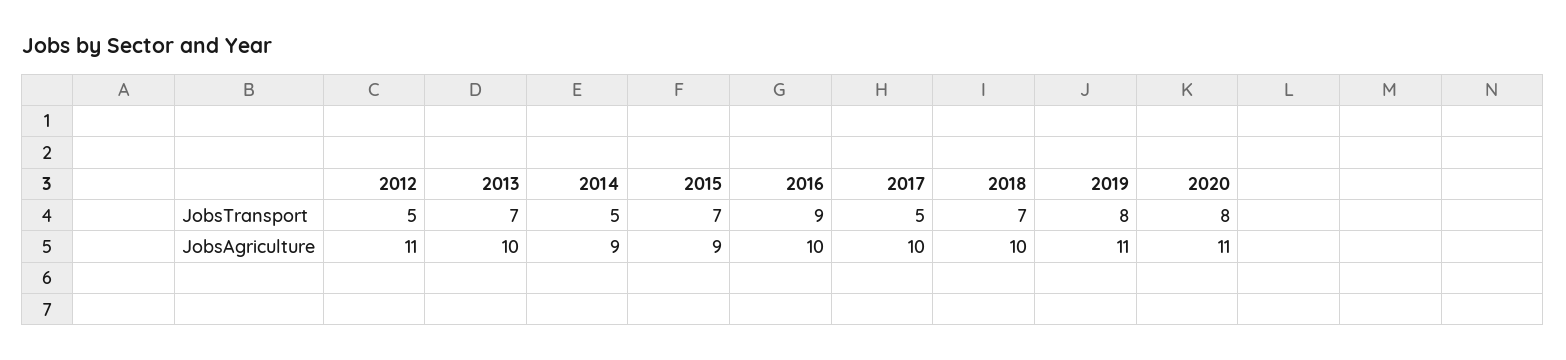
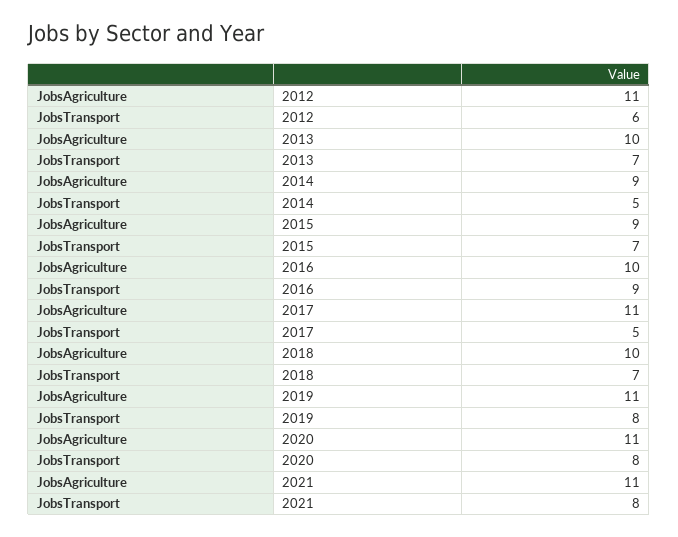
  {
    "2012": {
-     "JobsTransport": 5,
+     "JobsTransport": 6,
      "JobsAgriculture": 11
    },
    "2013": {
      "JobsTransport": 7,
      "JobsAgriculture": 10
    },
    "2014": {
      "JobsTransport": 5,
      "JobsAgriculture": 9
    },
    "2015": {
      "JobsTransport": 7,
      "JobsAgriculture": 9
    },
    "2016": {
      "JobsTransport": 9,
      "JobsAgriculture": 10
    },
    "2017": {
      "JobsTransport": 5,
-     "JobsAgriculture": 10
+     "JobsAgriculture": 11
    },
    "2018": {
      "JobsTransport": 7,
      "JobsAgriculture": 10
    },
    "2019": {
      "JobsTransport": 8,
      "JobsAgriculture": 11
    },
    "2020": {
      "JobsTransport": 8,
      "JobsAgriculture": 11
-   }
+   },
+   "2021": {
+     "JobsAgriculture": 11,
+     "JobsTransport": 8
+   }
  }

